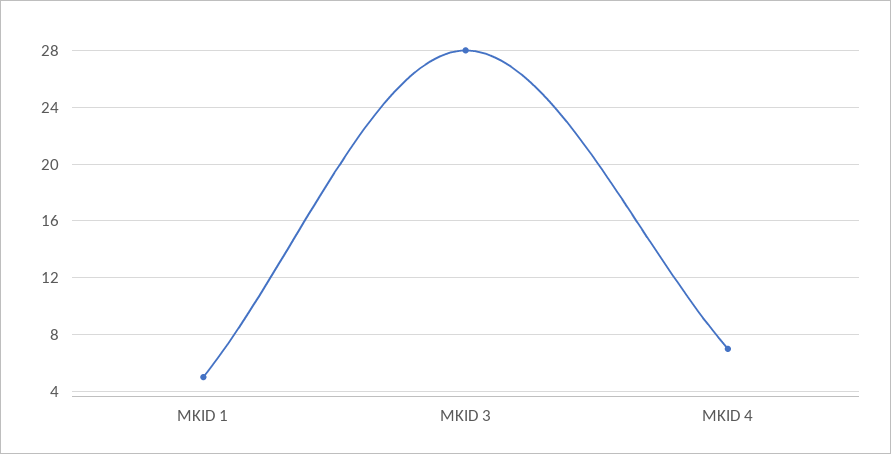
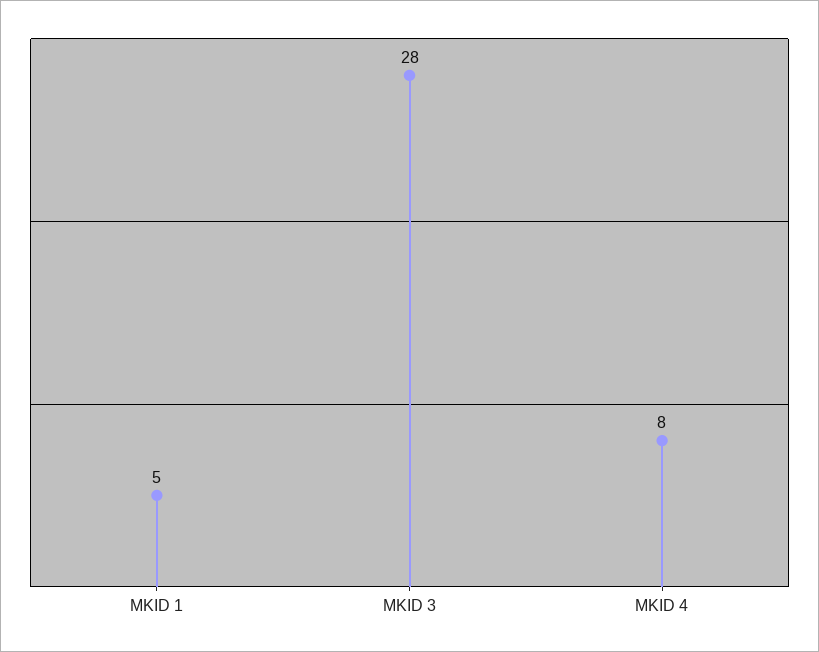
  {
    "MKID 1": 5,
    "MKID 3": 28,
-   "MKID 4": 7
+   "MKID 4": 8
  }

